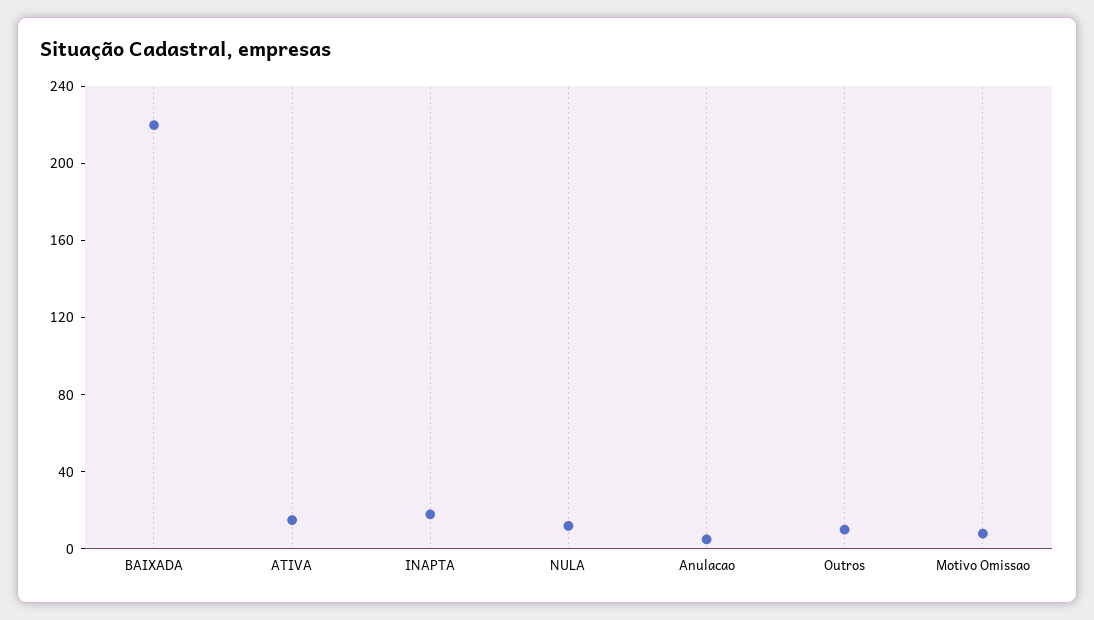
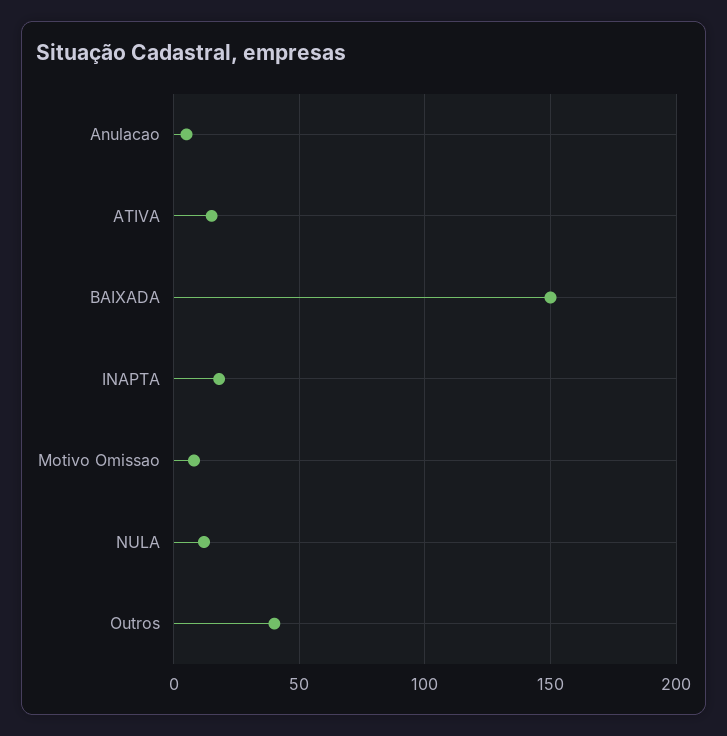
  {
-   "BAIXADA": 220,
+   "BAIXADA": 150,
    "ATIVA": 15,
    "INAPTA": 20,
    "NULA": 10,
    "Anulacao": 5,
-   "Outros": 10,
+   "Outros": 40,
    "Motivo Omissao": 10
  }

